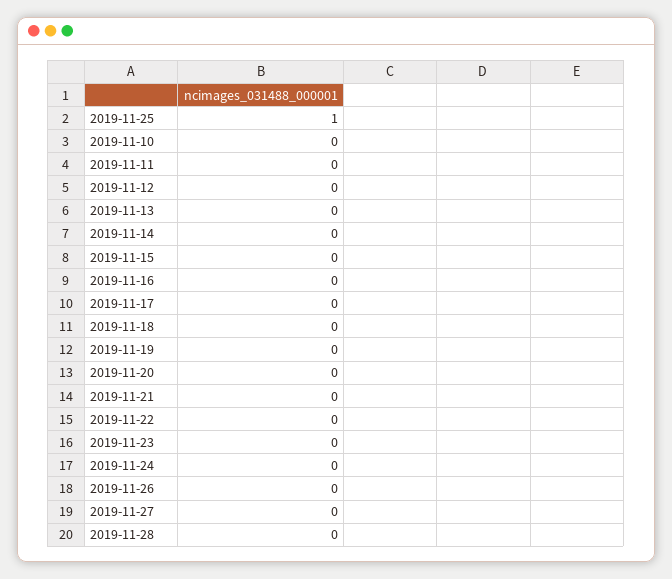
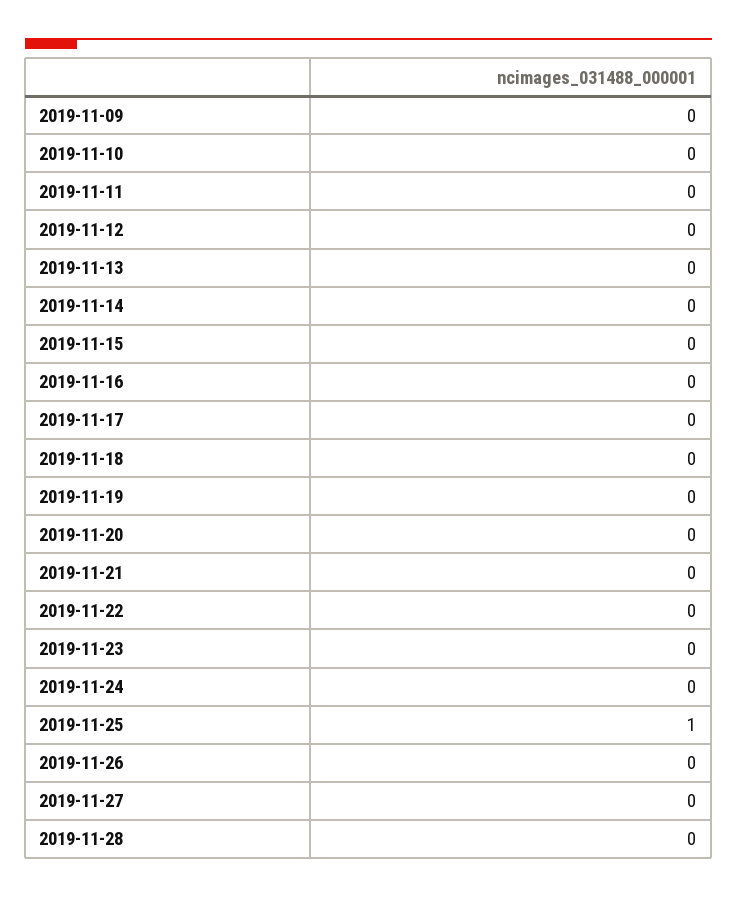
  {
    "2019-11-25": 1,
    "2019-11-10": 0,
    "2019-11-11": 0,
    "2019-11-12": 0,
    "2019-11-13": 0,
    "2019-11-14": 0,
    "2019-11-15": 0,
    "2019-11-16": 0,
    "2019-11-17": 0,
    "2019-11-18": 0,
    "2019-11-19": 0,
    "2019-11-20": 0,
    "2019-11-21": 0,
    "2019-11-22": 0,
    "2019-11-23": 0,
    "2019-11-24": 0,
    "2019-11-26": 0,
    "2019-11-27": 0,
-   "2019-11-28": 0
+   "2019-11-28": 0,
+   "2019-11-09": 0
  }

